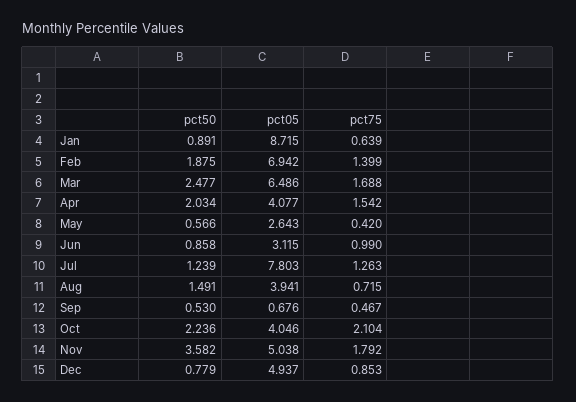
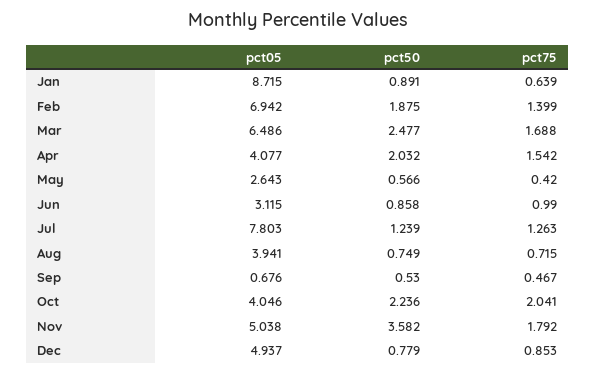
  {
    "pct50": {
      "Jan": 0.891,
      "Feb": 1.875,
      "Mar": 2.477,
-     "Apr": 2.034,
+     "Apr": 2.032,
      "May": 0.566,
      "Jun": 0.858,
      "Jul": 1.239,
-     "Aug": 1.491,
+     "Aug": 0.749,
      "Sep": 0.53,
      "Oct": 2.236,
      "Nov": 3.582,
      "Dec": 0.779
    },
    "pct05": {
      "Jan": 8.715,
      "Feb": 6.942,
      "Mar": 6.486,
      "Apr": 4.077,
      "May": 2.643,
      "Jun": 3.115,
      "Jul": 7.803,
      "Aug": 3.941,
      "Sep": 0.676,
      "Oct": 4.046,
      "Nov": 5.038,
      "Dec": 4.937
    },
    "pct75": {
      "Jan": 0.639,
      "Feb": 1.399,
      "Mar": 1.688,
      "Apr": 1.542,
      "May": 0.42,
      "Jun": 0.99,
      "Jul": 1.263,
      "Aug": 0.715,
      "Sep": 0.467,
-     "Oct": 2.104,
+     "Oct": 2.041,
      "Nov": 1.792,
      "Dec": 0.853
    }
  }

